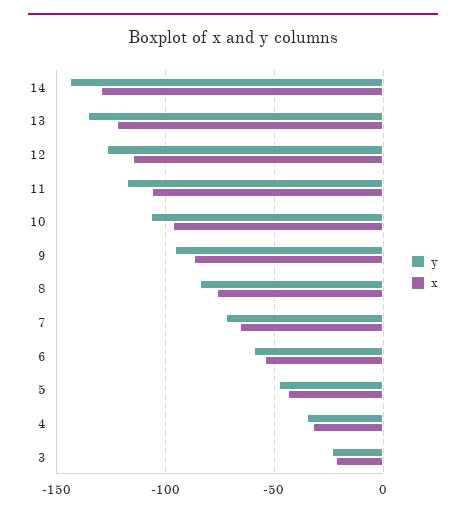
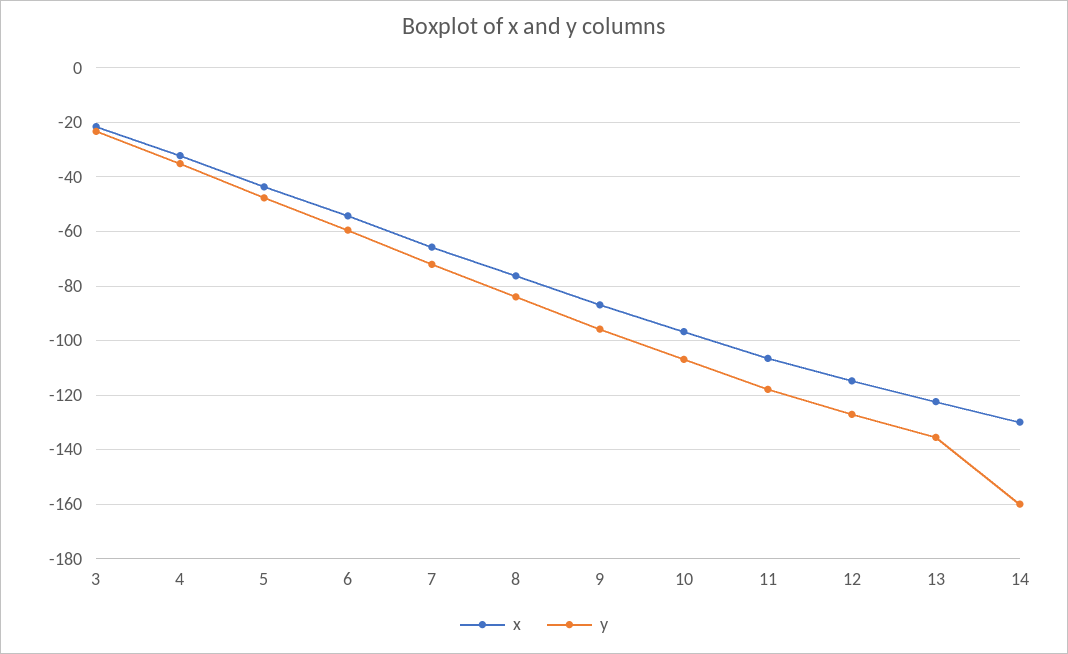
  {
    "y": {
-     "14": -145,
+     "14": -160,
      "13": -135,
      "12": -127.5,
      "11": -117.5,
      "10": -107.5,
      "9": -95,
      "8": -85,
      "7": -72.5,
      "6": -60,
      "5": -47.5,
      "4": -35,
      "3": -22.5
    },
    "x": {
      "14": -130,
      "13": -122.5,
      "12": -115,
      "11": -107.5,
      "10": -97.5,
      "9": -87.5,
      "8": -77.5,
      "7": -65,
      "6": -55,
      "5": -42.5,
      "4": -32.5,
      "3": -22.5
    }
  }

